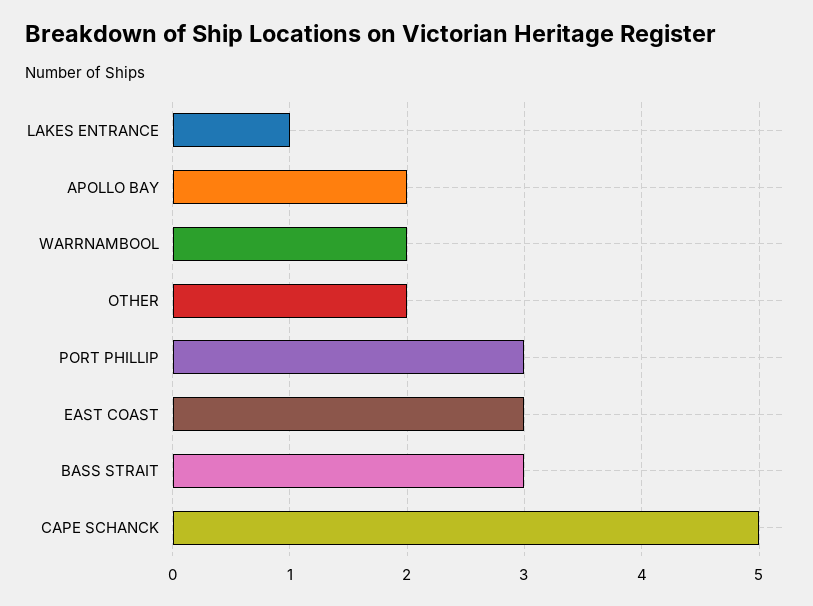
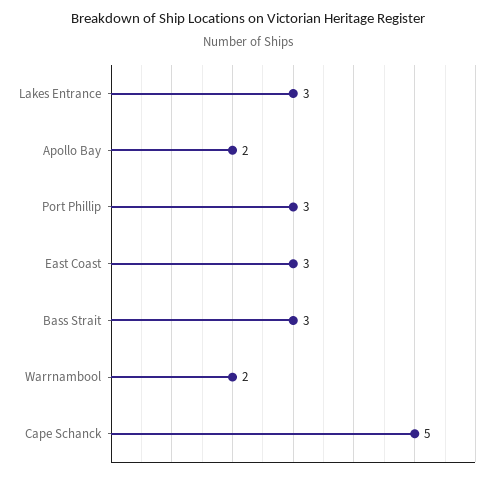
  {
-   "LAKES ENTRANCE": 1,
+   "LAKES ENTRANCE": 3,
    "APOLLO BAY": 2,
    "WARRNAMBOOL": 2,
-   "OTHER": 2,
    "PORT PHILLIP": 3,
    "EAST COAST": 3,
    "BASS STRAIT": 3,
    "CAPE SCHANCK": 5
  }

